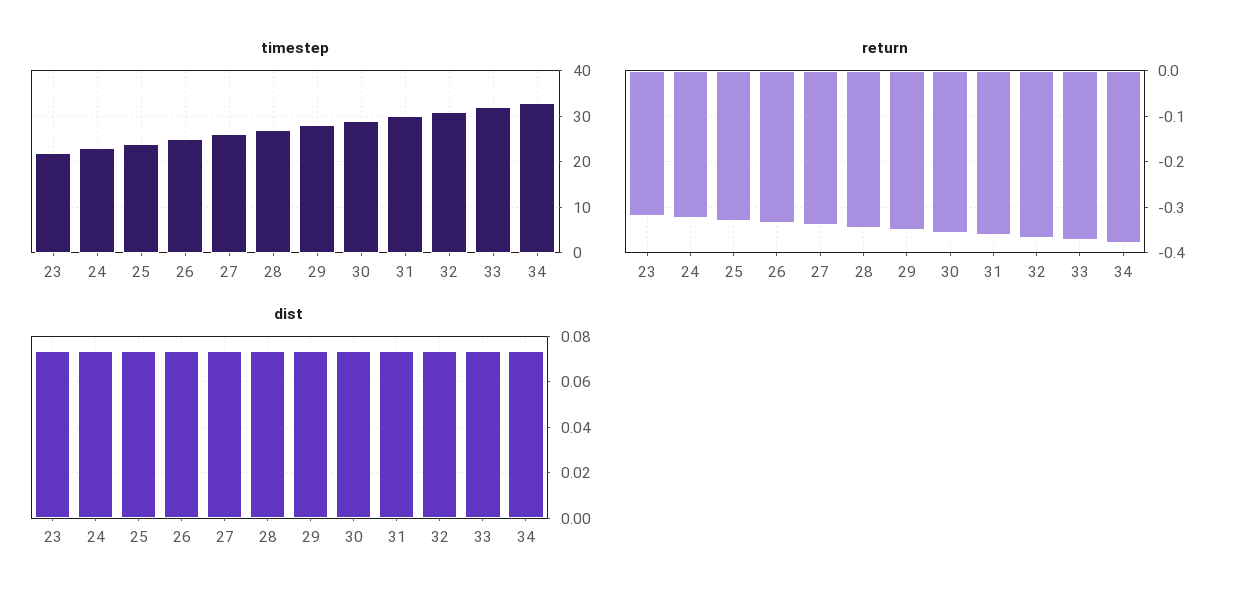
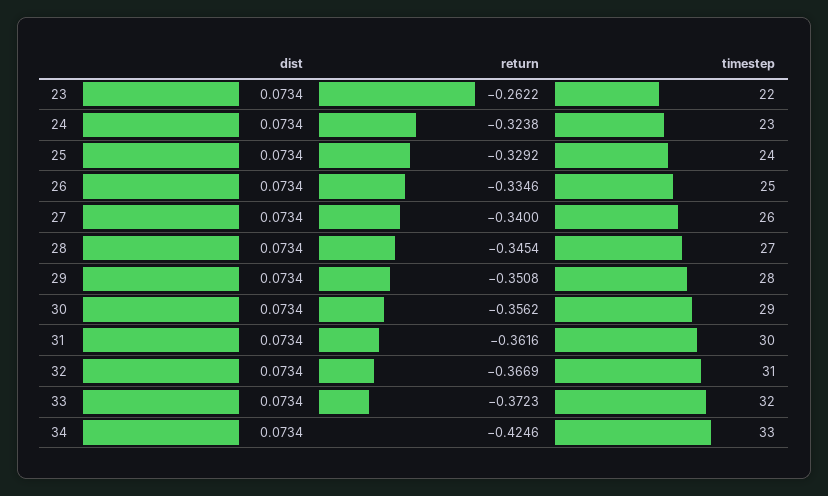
  {
    "timestep": {
      "23": 22,
      "24": 23,
      "25": 24,
      "26": 25,
      "27": 26,
      "28": 27,
      "29": 28,
      "30": 29,
      "31": 30,
      "32": 31,
      "33": 32,
      "34": 33
    },
    "return": {
-     "23": -0.32,
+     "23": -0.2622,
      "24": -0.3238,
      "25": -0.3292,
      "26": -0.3346,
      "27": -0.34,
      "28": -0.3454,
      "29": -0.3508,
      "30": -0.3562,
      "31": -0.3616,
      "32": -0.3669,
      "33": -0.3723,
-     "34": -0.38
+     "34": -0.4246
    },
    "dist": {
      "23": 0.0734,
      "24": 0.0734,
      "25": 0.0734,
      "26": 0.0734,
      "27": 0.0734,
      "28": 0.0734,
      "29": 0.0734,
      "30": 0.0734,
      "31": 0.0734,
      "32": 0.0734,
      "33": 0.0734,
      "34": 0.0734
    }
  }

